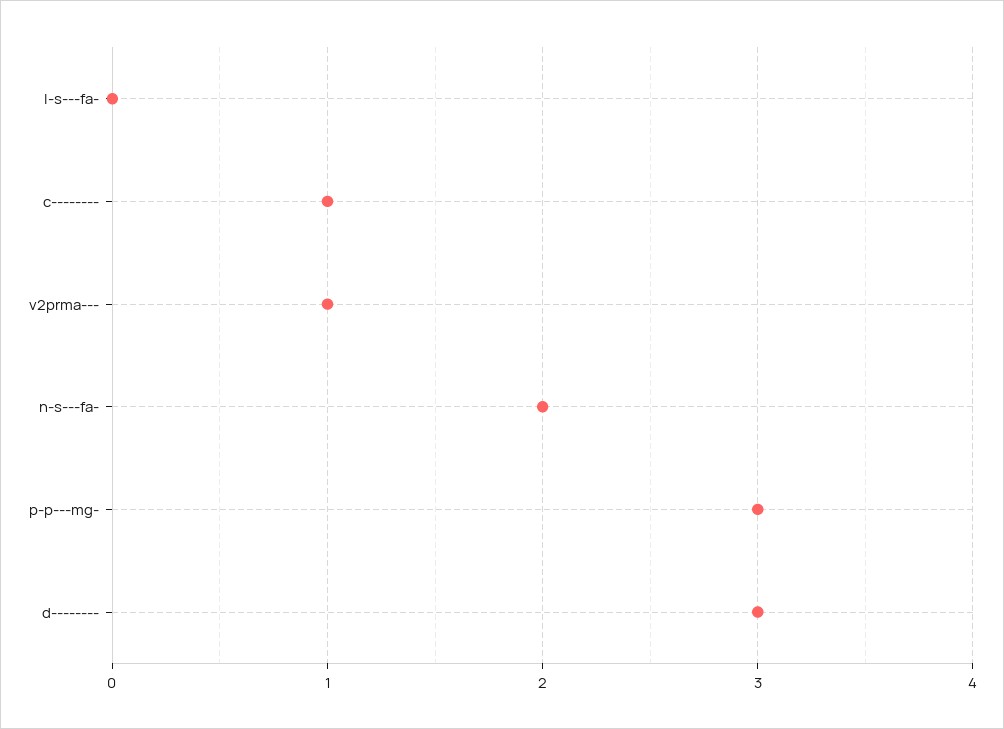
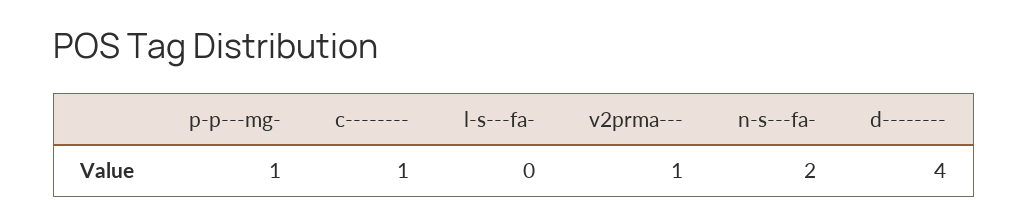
  {
    "l-s---fa-": 0,
    "c--------": 1,
    "v2prma---": 1,
    "n-s---fa-": 2,
-   "p-p---mg-": 3,
+   "p-p---mg-": 1,
-   "d--------": 3
+   "d--------": 4
  }

